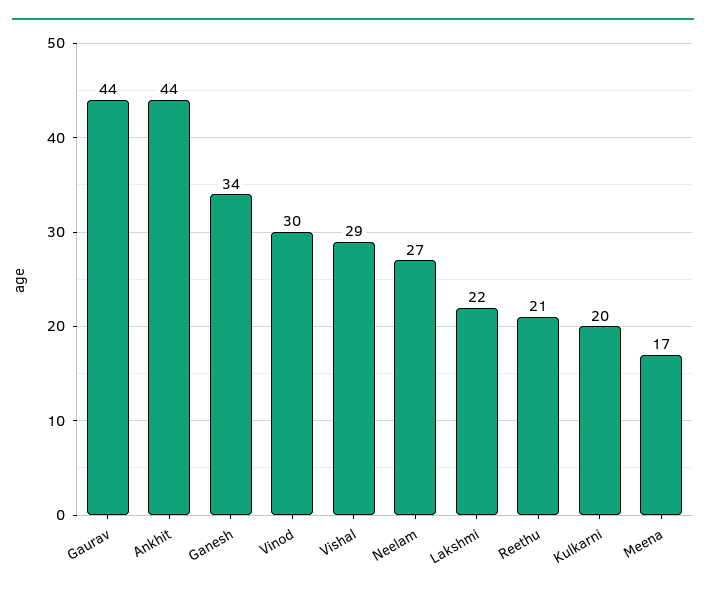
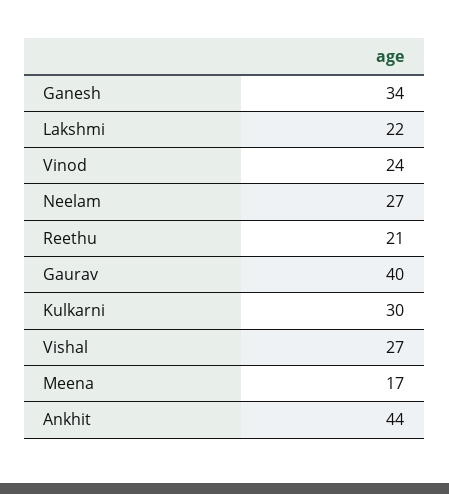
  {
-   "Gaurav": 44,
+   "Gaurav": 40,
    "Ankhit": 44,
    "Ganesh": 34,
-   "Vinod": 30,
+   "Vinod": 24,
-   "Vishal": 29,
+   "Vishal": 27,
    "Neelam": 27,
    "Lakshmi": 22,
    "Reethu": 21,
-   "Kulkarni": 20,
+   "Kulkarni": 30,
    "Meena": 17
  }

